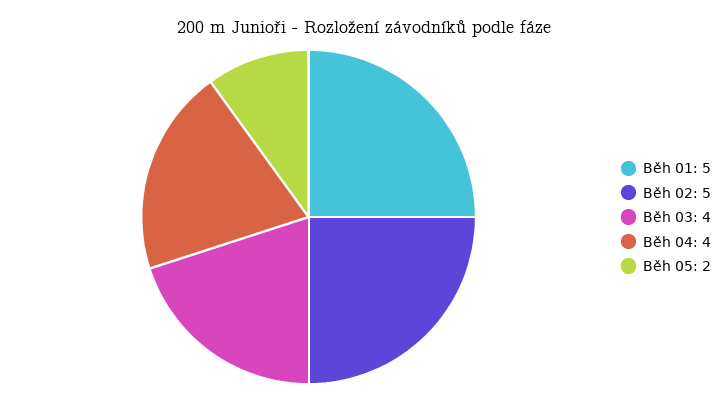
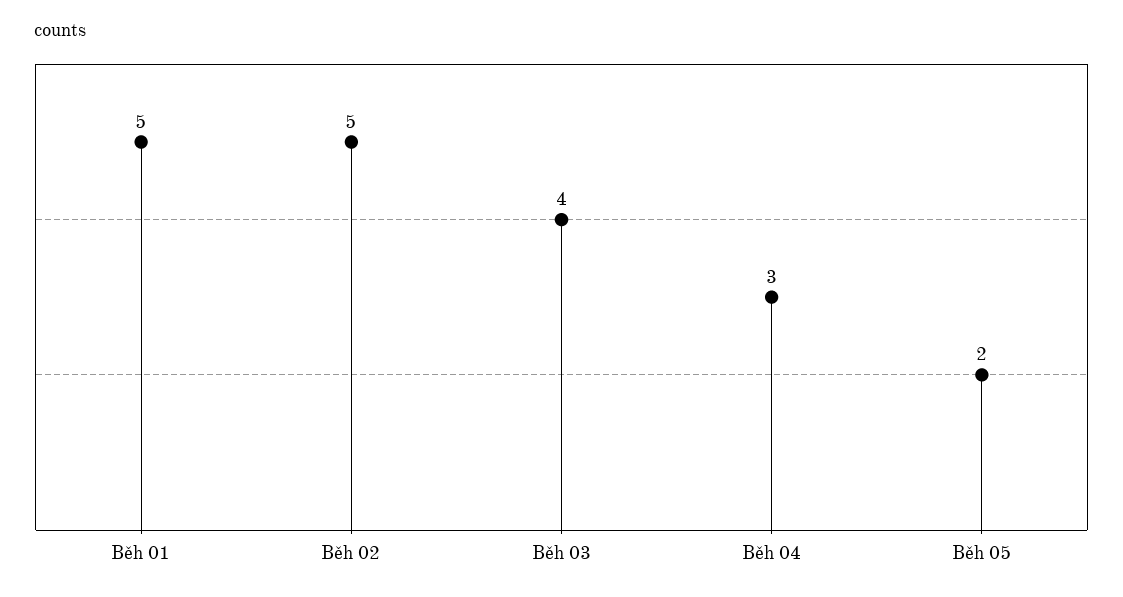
  {
    "Běh 01": 5,
    "Běh 02": 5,
    "Běh 03": 4,
-   "Běh 04": 4,
+   "Běh 04": 3,
    "Běh 05": 2
  }

